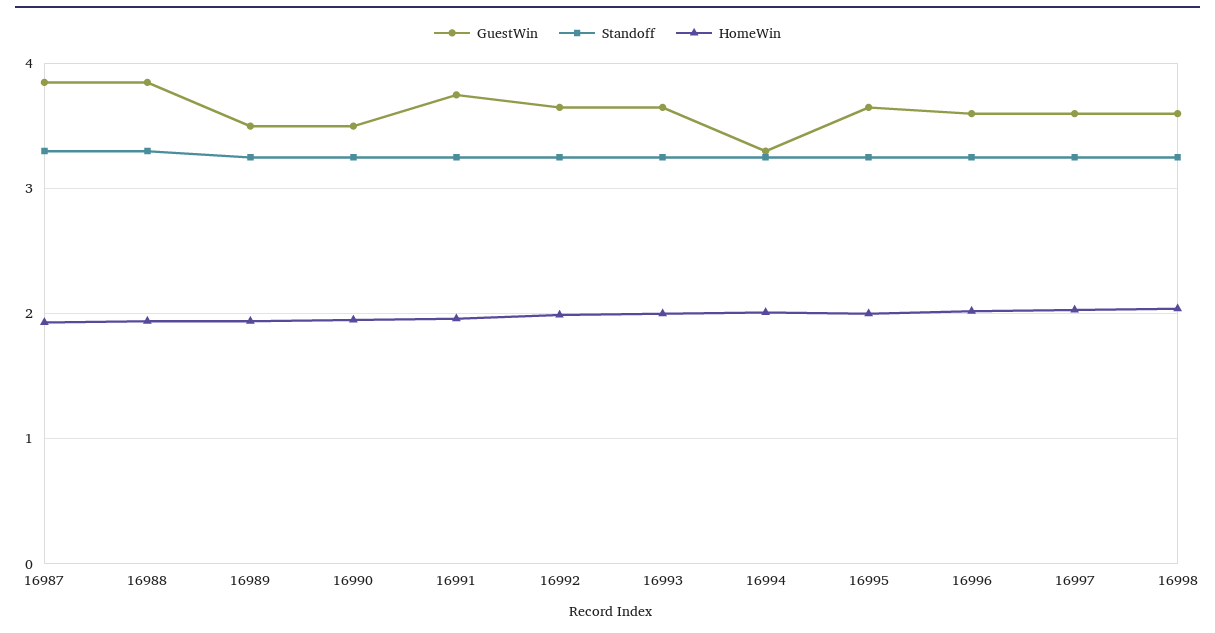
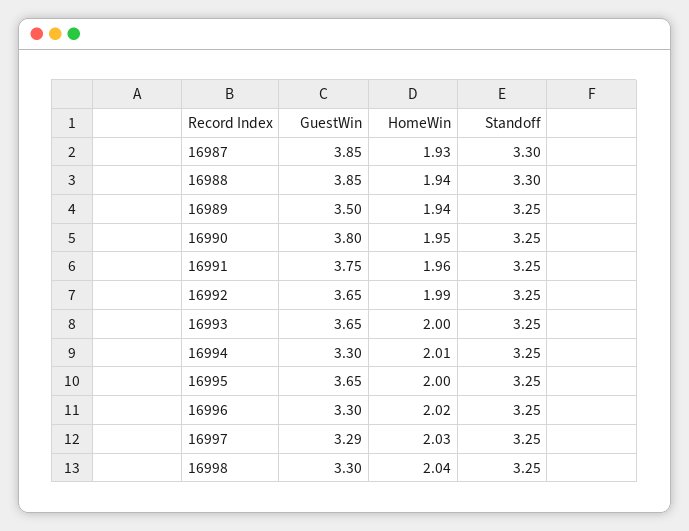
  {
    "GuestWin": {
      "16987": 3.85,
      "16988": 3.85,
      "16989": 3.5,
-     "16990": 3.5,
+     "16990": 3.8,
      "16991": 3.75,
      "16992": 3.65,
      "16993": 3.65,
      "16994": 3.3,
      "16995": 3.65,
-     "16996": 3.6,
+     "16996": 3.3,
-     "16997": 3.6,
+     "16997": 3.29,
-     "16998": 3.6
+     "16998": 3.3
    },
    "Standoff": {
      "16987": 3.3,
      "16988": 3.3,
      "16989": 3.25,
      "16990": 3.25,
      "16991": 3.25,
      "16992": 3.25,
      "16993": 3.25,
      "16994": 3.25,
      "16995": 3.25,
      "16996": 3.25,
      "16997": 3.25,
      "16998": 3.25
    },
    "HomeWin": {
      "16987": 1.93,
      "16988": 1.94,
      "16989": 1.94,
      "16990": 1.95,
      "16991": 1.96,
      "16992": 1.99,
      "16993": 2,
      "16994": 2.01,
      "16995": 2,
      "16996": 2.02,
      "16997": 2.03,
      "16998": 2.04
    }
  }

